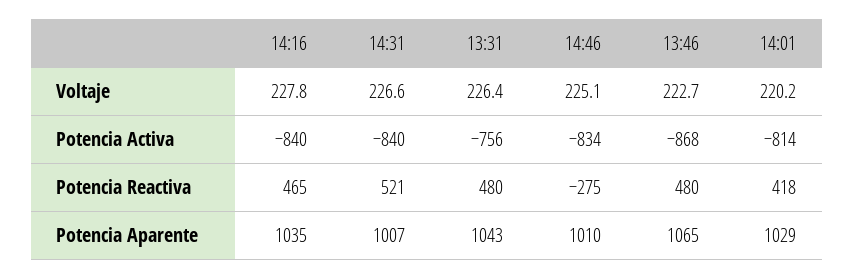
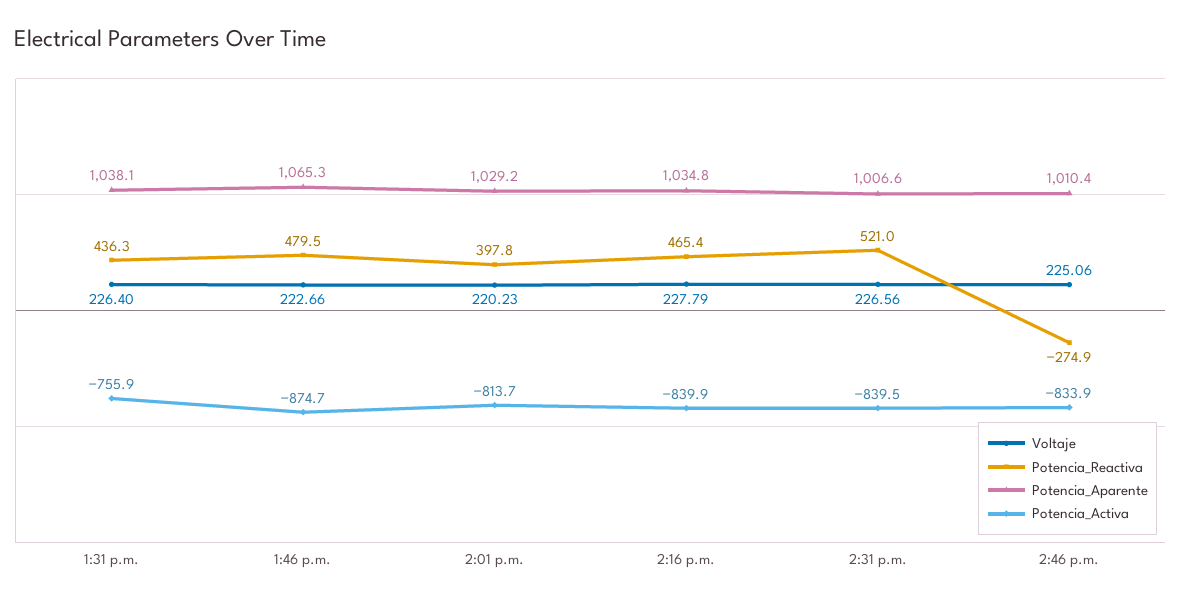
  {
    "Voltaje": {
      "14:16": 227.79,
      "14:31": 226.56,
      "13:31": 226.4,
      "14:46": 225.06,
      "13:46": 222.66,
      "14:01": 220.23
    },
    "Potencia Activa": {
      "14:16": -839.9,
      "14:31": -839.5,
      "13:31": -755.9,
      "14:46": -833.9,
-     "13:46": -868,
+     "13:46": -874.7,
      "14:01": -813.7
    },
    "Potencia Reactiva": {
      "14:16": 465.4,
      "14:31": 521,
-     "13:31": 480,
+     "13:31": 436.3,
      "14:46": -274.9,
      "13:46": 479.5,
-     "14:01": 418
+     "14:01": 397.8
    },
    "Potencia Aparente": {
      "14:16": 1034.8,
      "14:31": 1006.6,
-     "13:31": 1043,
+     "13:31": 1038.1,
      "14:46": 1010.4,
      "13:46": 1065.3,
      "14:01": 1029.2
    }
  }

